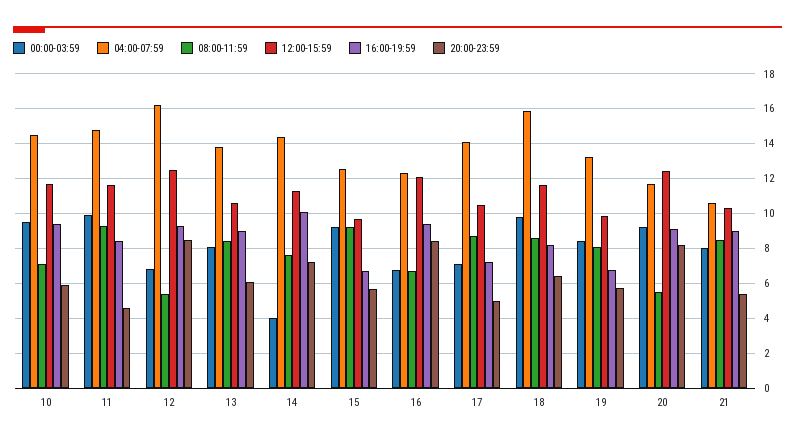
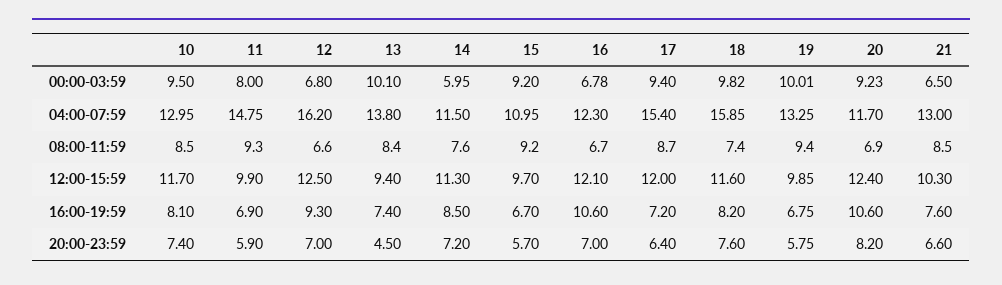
  {
    "00:00-03:59": {
      "10": 9.5,
-     "11": 10,
+     "11": 8,
      "12": 6.8,
-     "13": 8,
+     "13": 10.1,
-     "14": 4,
+     "14": 5.95,
      "15": 9.2,
      "16": 6.78,
-     "17": 7,
+     "17": 9.4,
      "18": 9.82,
-     "19": 8.5,
+     "19": 10.01,
      "20": 9.23,
-     "21": 8
+     "21": 6.5
    },
    "04:00-07:59": {
-     "10": 14.5,
+     "10": 12.95,
      "11": 14.75,
      "12": 16.2,
      "13": 13.8,
-     "14": 14.5,
+     "14": 11.5,
-     "15": 12.5,
+     "15": 10.95,
      "16": 12.3,
-     "17": 14,
+     "17": 15.4,
      "18": 15.85,
      "19": 13.25,
      "20": 11.7,
-     "21": 10.5
+     "21": 13
    },
    "08:00-11:59": {
-     "10": 7,
+     "10": 8.5,
      "11": 9.3,
-     "12": 5.5,
+     "12": 6.6,
      "13": 8.4,
      "14": 7.6,
      "15": 9.2,
      "16": 6.7,
      "17": 8.7,
-     "18": 8.5,
+     "18": 7.4,
-     "19": 8,
+     "19": 9.4,
-     "20": 5.5,
+     "20": 6.9,
      "21": 8.5
    },
    "12:00-15:59": {
      "10": 11.7,
-     "11": 11.5,
+     "11": 9.9,
      "12": 12.5,
-     "13": 10.5,
+     "13": 9.4,
      "14": 11.3,
      "15": 9.7,
      "16": 12.1,
-     "17": 10.5,
+     "17": 12,
      "18": 11.6,
      "19": 9.85,
      "20": 12.4,
      "21": 10.3
    },
    "16:00-19:59": {
-     "10": 9.5,
+     "10": 8.1,
-     "11": 8.5,
+     "11": 6.9,
      "12": 9.3,
-     "13": 9,
+     "13": 7.4,
-     "14": 10,
+     "14": 8.5,
      "15": 6.7,
-     "16": 9.5,
+     "16": 10.6,
      "17": 7.2,
      "18": 8.2,
      "19": 6.75,
-     "20": 9,
+     "20": 10.6,
-     "21": 9
+     "21": 7.6
    },
    "20:00-23:59": {
-     "10": 6,
+     "10": 7.4,
-     "11": 4.5,
+     "11": 5.9,
-     "12": 8.5,
+     "12": 7,
-     "13": 6,
+     "13": 4.5,
      "14": 7.2,
      "15": 5.7,
-     "16": 8.5,
+     "16": 7,
-     "17": 5,
+     "17": 6.4,
-     "18": 6.5,
+     "18": 7.6,
      "19": 5.75,
      "20": 8.2,
-     "21": 5.5
+     "21": 6.6
    }
  }

